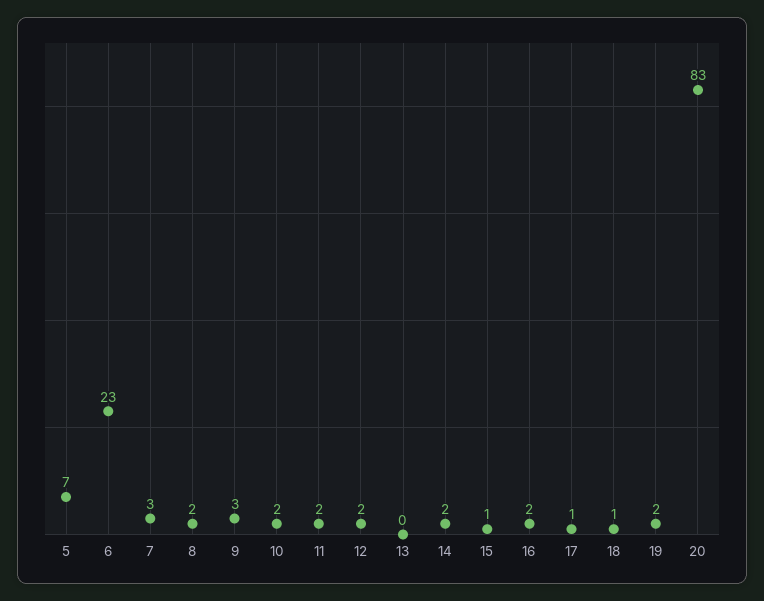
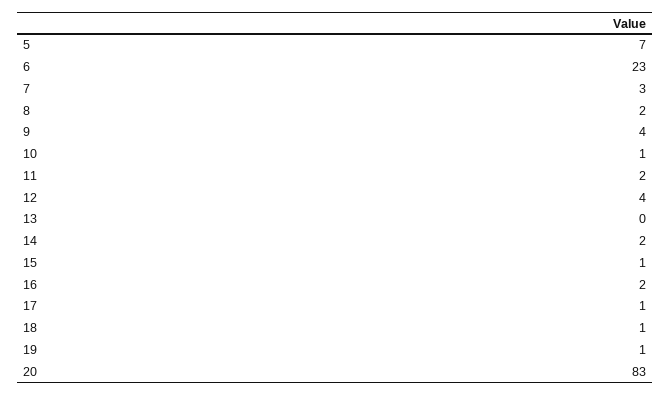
  {
    "5": 7,
    "6": 23,
    "7": 3,
    "8": 2,
-   "9": 3,
+   "9": 4,
-   "10": 2,
+   "10": 1,
    "11": 2,
-   "12": 2,
+   "12": 4,
    "13": 0,
    "14": 2,
    "15": 1,
    "16": 2,
    "17": 1,
    "18": 1,
-   "19": 2,
+   "19": 1,
    "20": 83
  }

